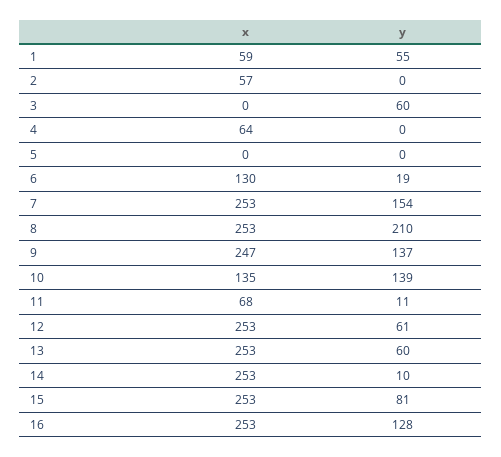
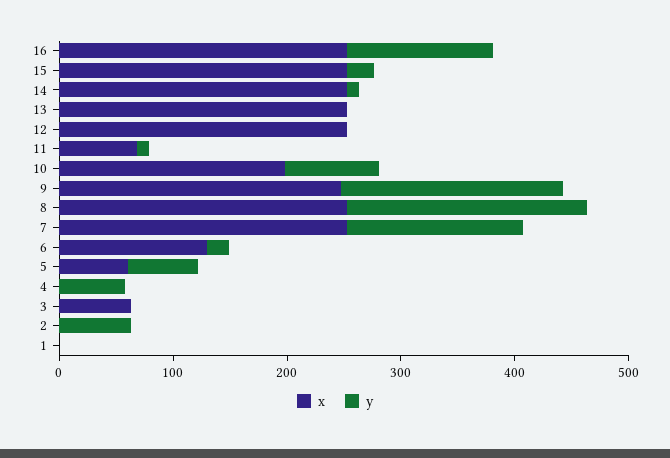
  {
    "x": {
-     "1": 59,
+     "1": 0,
-     "2": 57,
+     "2": 0,
-     "3": 0,
+     "3": 60,
-     "4": 64,
+     "4": 0,
-     "5": 0,
+     "5": 60,
      "6": 130,
      "7": 253,
      "8": 253,
      "9": 247,
-     "10": 135,
+     "10": 200,
      "11": 68,
      "12": 253,
      "13": 253,
      "14": 253,
      "15": 253,
      "16": 253
    },
    "y": {
-     "1": 55,
+     "1": 0,
-     "2": 0,
+     "2": 60,
-     "3": 60,
+     "3": 0,
-     "4": 0,
+     "4": 60,
-     "5": 0,
+     "5": 60,
      "6": 19,
      "7": 154,
      "8": 210,
-     "9": 137,
+     "9": 200,
-     "10": 139,
+     "10": 80,
      "11": 11,
-     "12": 61,
+     "12": 0,
-     "13": 60,
+     "13": 0,
      "14": 10,
-     "15": 81,
+     "15": 20,
      "16": 128
    }
  }

